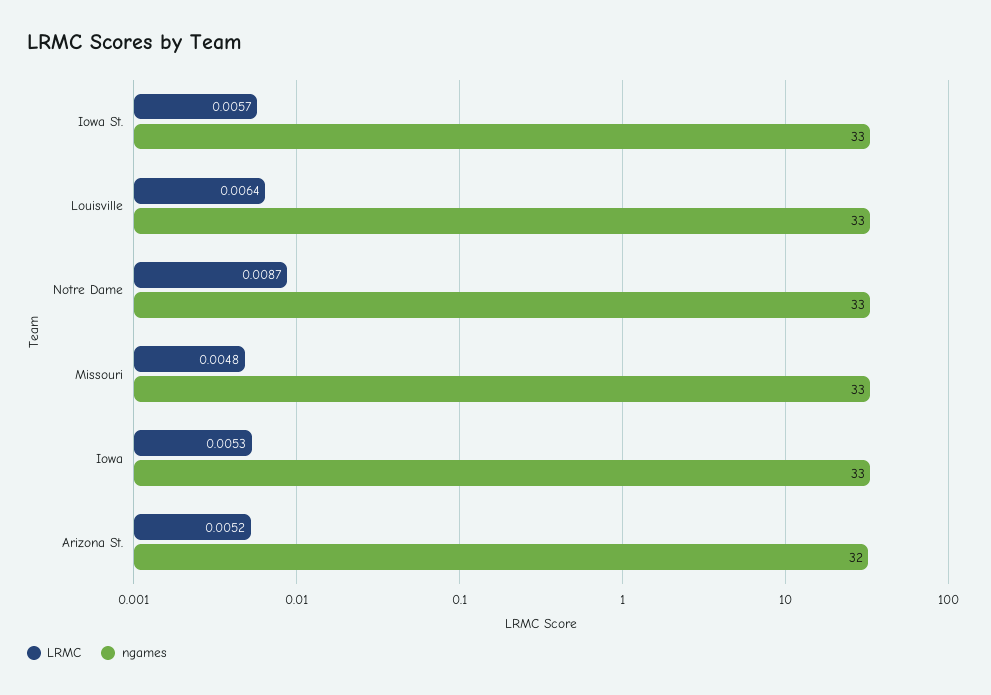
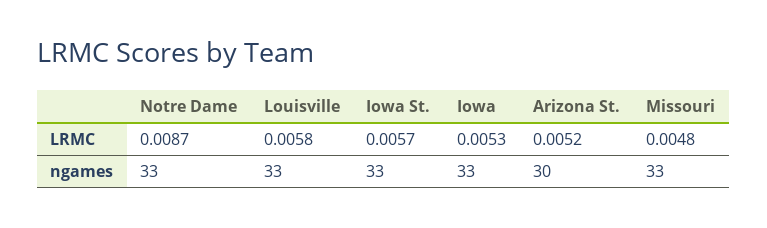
  {
    "LRMC": {
      "Iowa St.": 0.0057,
-     "Louisville": 0.0064,
+     "Louisville": 0.0058,
      "Notre Dame": 0.0087,
      "Missouri": 0.0048,
      "Iowa": 0.0053,
      "Arizona St.": 0.0052
    },
    "ngames": {
      "Iowa St.": 33,
      "Louisville": 33,
      "Notre Dame": 33,
      "Missouri": 33,
      "Iowa": 33,
-     "Arizona St.": 32
+     "Arizona St.": 30
    }
  }

